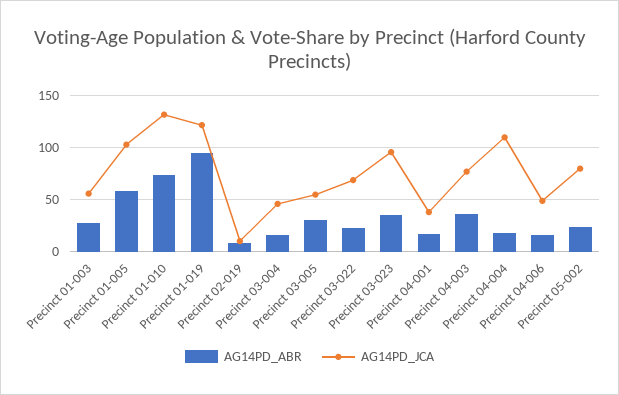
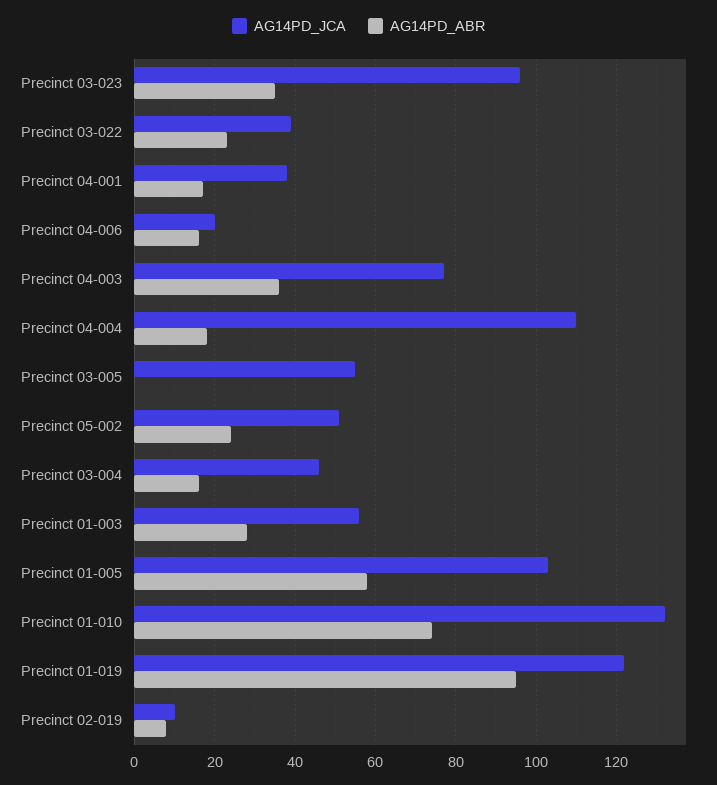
  {
    "AG14PD_ABR": {
      "Precinct 01-003": 30,
      "Precinct 01-005": 60,
      "Precinct 01-010": 75,
      "Precinct 01-019": 95,
      "Precinct 02-019": 10,
      "Precinct 03-004": 15,
-     "Precinct 03-005": 30,
+     "Precinct 03-005": 0,
      "Precinct 03-022": 25,
      "Precinct 03-023": 35,
      "Precinct 04-001": 15,
      "Precinct 04-003": 35,
      "Precinct 04-004": 20,
      "Precinct 04-006": 15,
      "Precinct 05-002": 25
    },
    "AG14PD_JCA": {
      "Precinct 01-003": 55,
      "Precinct 01-005": 105,
      "Precinct 01-010": 130,
      "Precinct 01-019": 120,
      "Precinct 02-019": 10,
      "Precinct 03-004": 45,
      "Precinct 03-005": 55,
-     "Precinct 03-022": 70,
+     "Precinct 03-022": 40,
      "Precinct 03-023": 95,
      "Precinct 04-001": 40,
      "Precinct 04-003": 75,
      "Precinct 04-004": 110,
-     "Precinct 04-006": 50,
+     "Precinct 04-006": 20,
-     "Precinct 05-002": 80
+     "Precinct 05-002": 50
    }
  }

